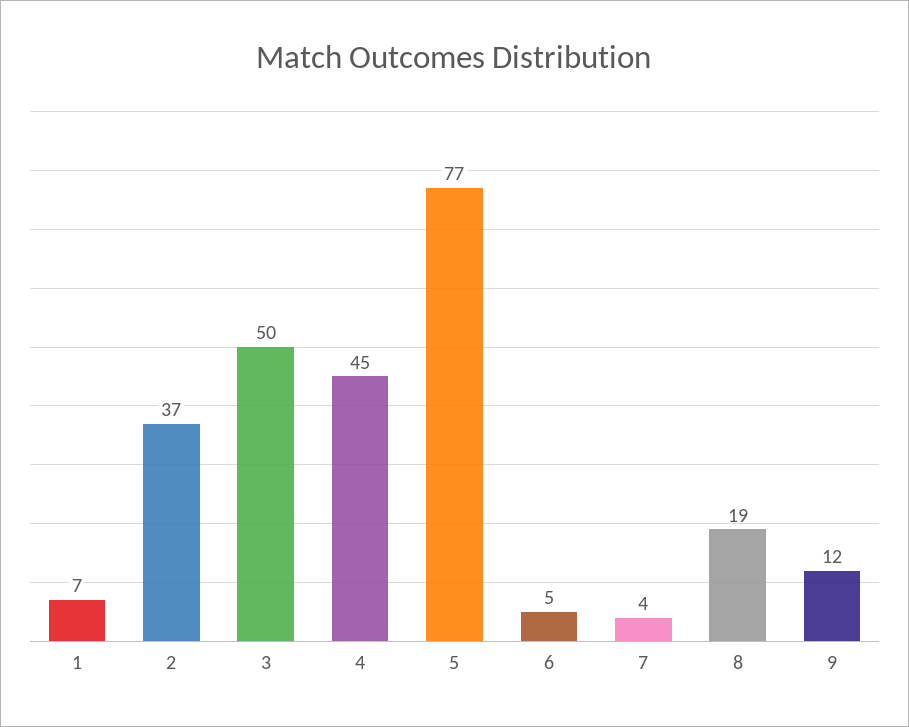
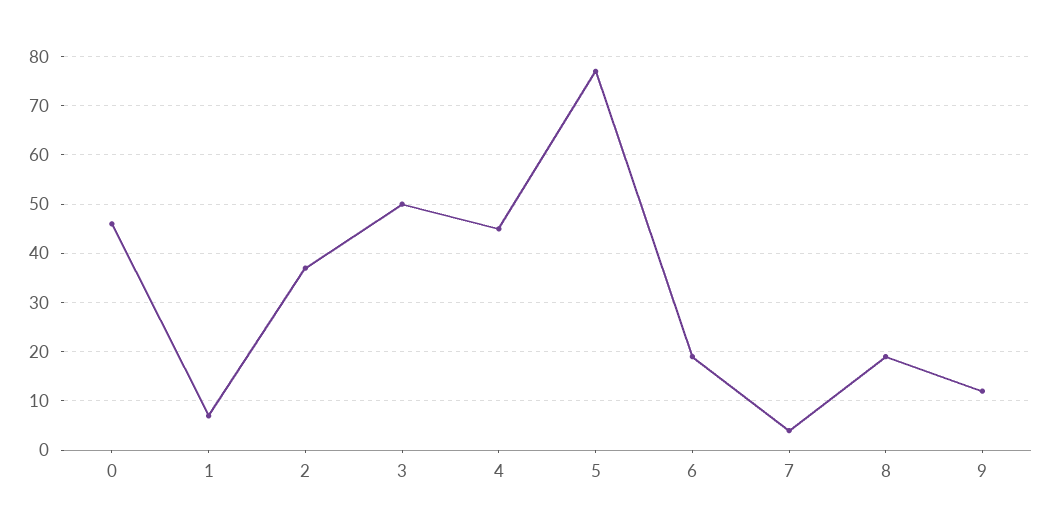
  {
    "1": 7,
    "2": 37,
    "3": 50,
    "4": 45,
    "5": 77,
-   "6": 5,
+   "6": 20,
    "7": 4,
    "8": 19,
-   "9": 12
+   "9": 12,
+   "0": 45
  }

